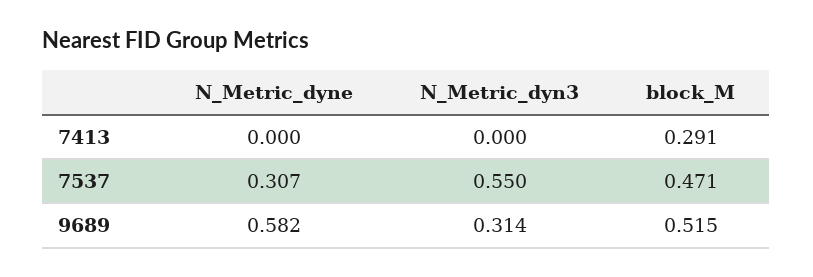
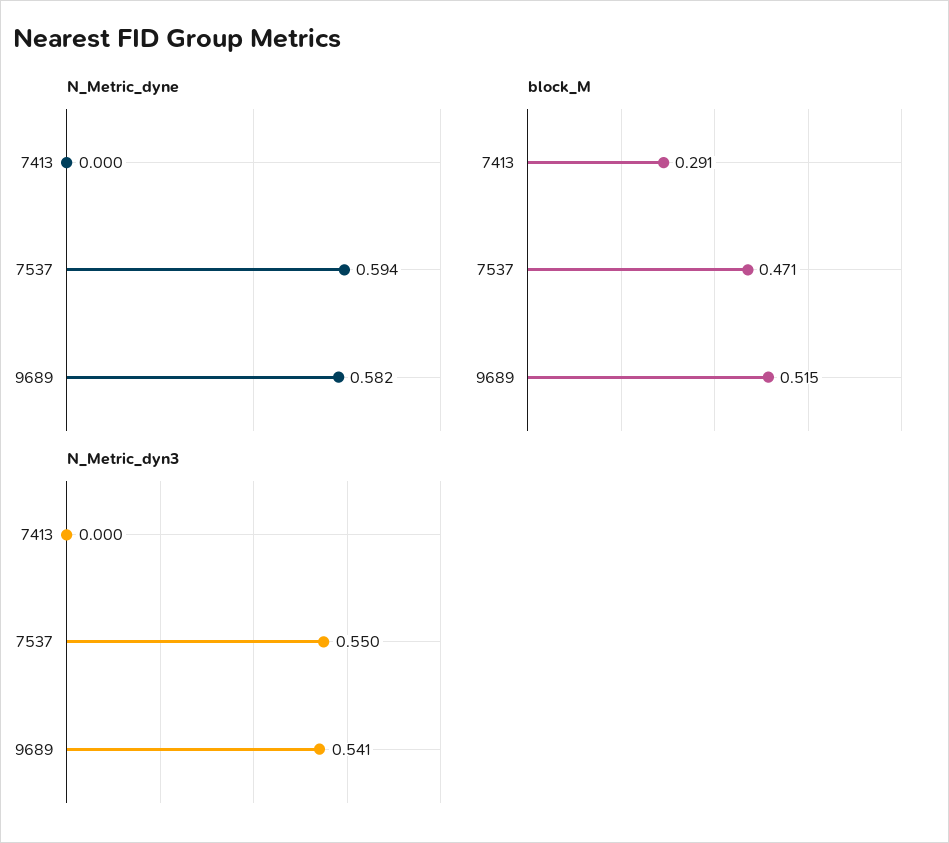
  {
    "N_Metric_dyne": {
      "7413": 0,
-     "7537": 0.307,
+     "7537": 0.594,
      "9689": 0.582
    },
    "N_Metric_dyn3": {
      "7413": 0,
      "7537": 0.55,
-     "9689": 0.314
+     "9689": 0.541
    },
    "block_M": {
      "7413": 0.291,
      "7537": 0.471,
      "9689": 0.515
    }
  }

